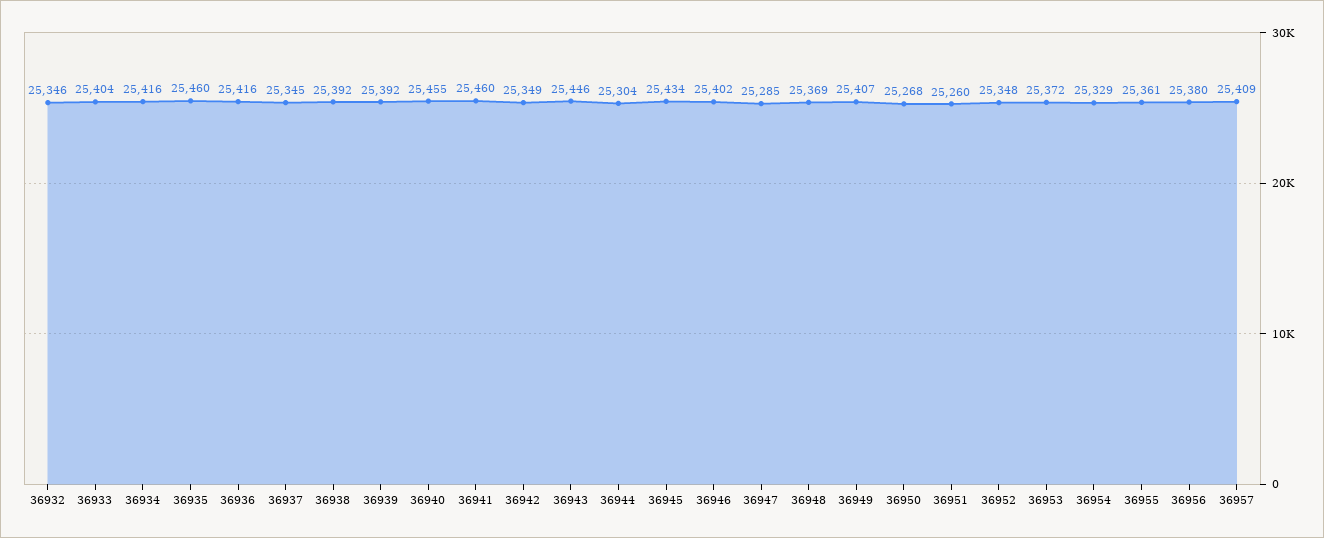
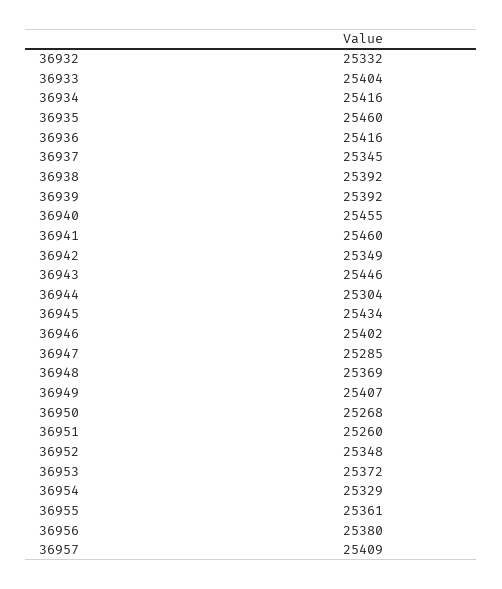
  {
-   "36932": 25346,
+   "36932": 25332,
    "36933": 25404,
    "36934": 25416,
    "36935": 25460,
    "36936": 25416,
    "36937": 25345,
    "36938": 25392,
    "36939": 25392,
    "36940": 25455,
    "36941": 25460,
    "36942": 25349,
    "36943": 25446,
    "36944": 25304,
    "36945": 25434,
    "36946": 25402,
    "36947": 25285,
    "36948": 25369,
    "36949": 25407,
    "36950": 25268,
    "36951": 25260,
    "36952": 25348,
    "36953": 25372,
    "36954": 25329,
    "36955": 25361,
    "36956": 25380,
    "36957": 25409
  }

